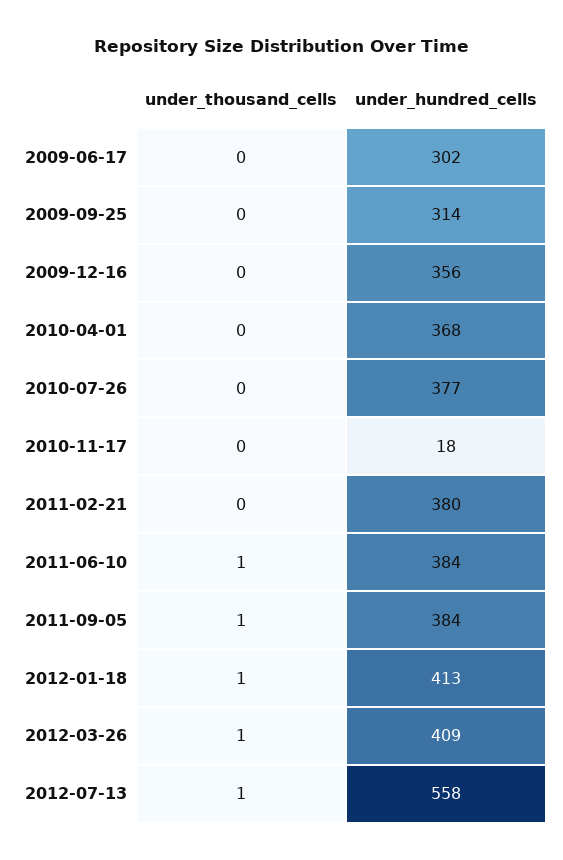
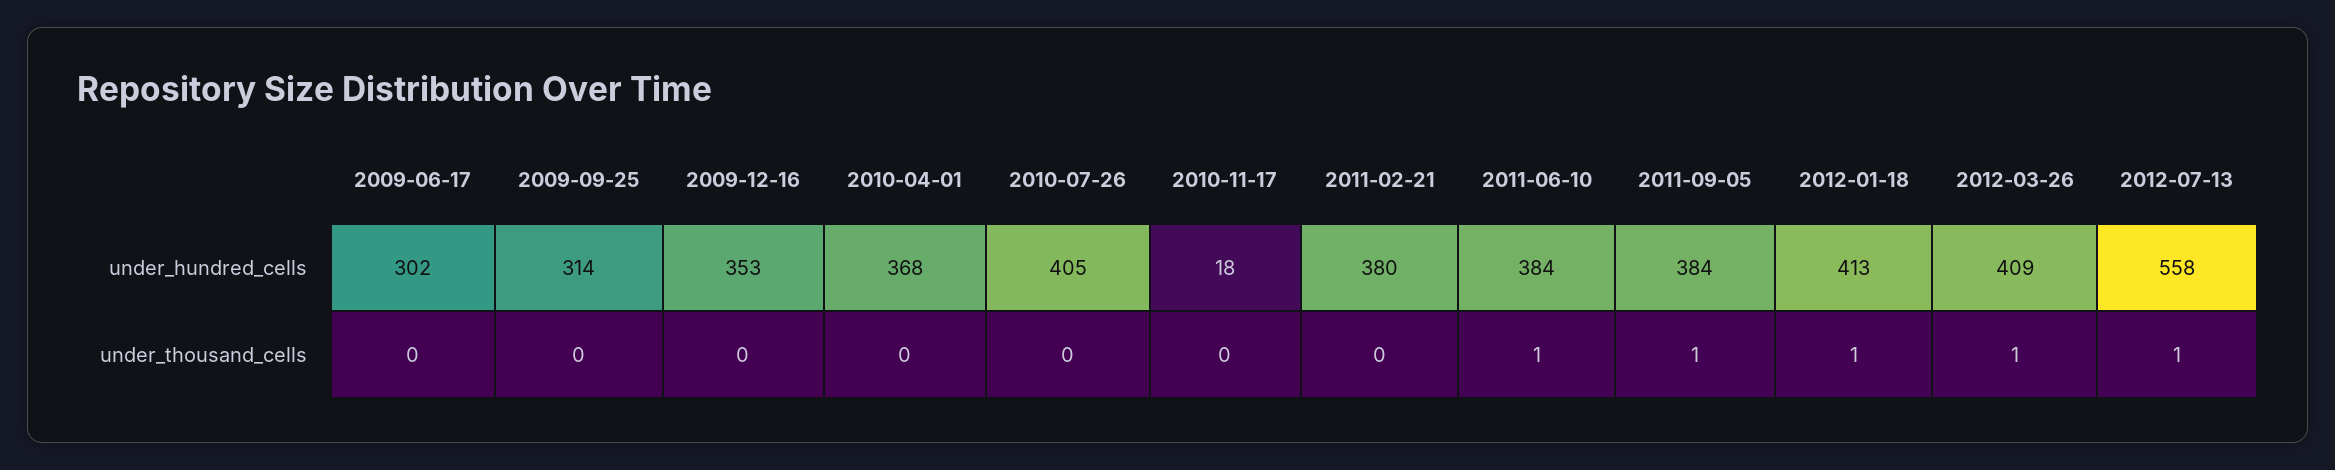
  {
    "under_thousand_cells": {
      "2009-06-17": 0,
      "2009-09-25": 0,
      "2009-12-16": 0,
      "2010-04-01": 0,
      "2010-07-26": 0,
      "2010-11-17": 0,
      "2011-02-21": 0,
      "2011-06-10": 1,
      "2011-09-05": 1,
      "2012-01-18": 1,
      "2012-03-26": 1,
      "2012-07-13": 1
    },
    "under_hundred_cells": {
      "2009-06-17": 302,
      "2009-09-25": 314,
-     "2009-12-16": 356,
+     "2009-12-16": 353,
      "2010-04-01": 368,
-     "2010-07-26": 377,
+     "2010-07-26": 405,
      "2010-11-17": 18,
      "2011-02-21": 380,
      "2011-06-10": 384,
      "2011-09-05": 384,
      "2012-01-18": 413,
      "2012-03-26": 409,
      "2012-07-13": 558
    }
  }

